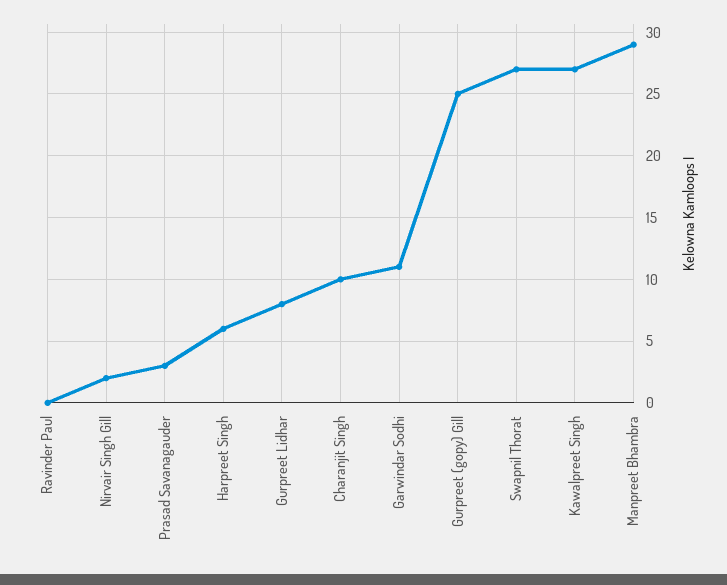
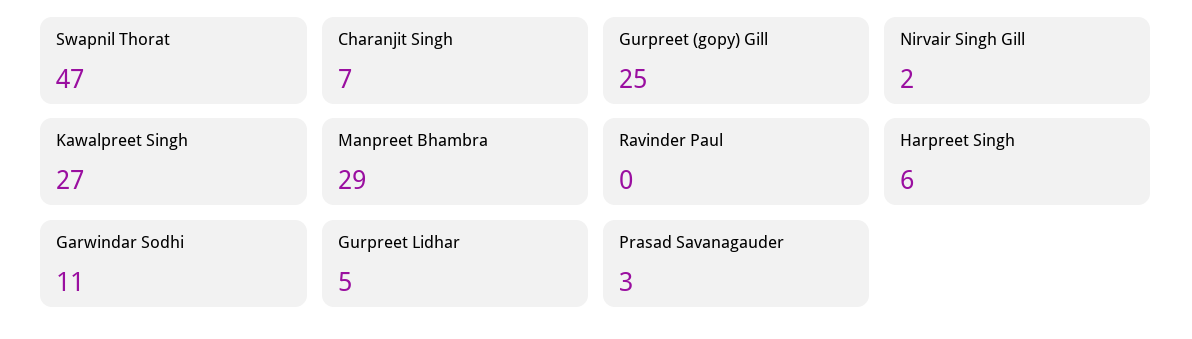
  {
    "Ravinder Paul": 0,
    "Nirvair Singh Gill": 2,
    "Prasad Savanagauder": 3,
    "Harpreet Singh": 6,
-   "Gurpreet Lidhar": 8,
+   "Gurpreet Lidhar": 5,
-   "Charanjit Singh": 10,
+   "Charanjit Singh": 7,
    "Garwindar Sodhi": 11,
    "Gurpreet (gopy) Gill": 25,
-   "Swapnil Thorat": 27,
+   "Swapnil Thorat": 47,
    "Kawalpreet Singh": 27,
    "Manpreet Bhambra": 29
  }

